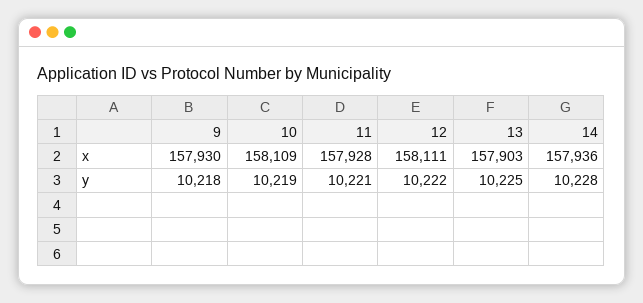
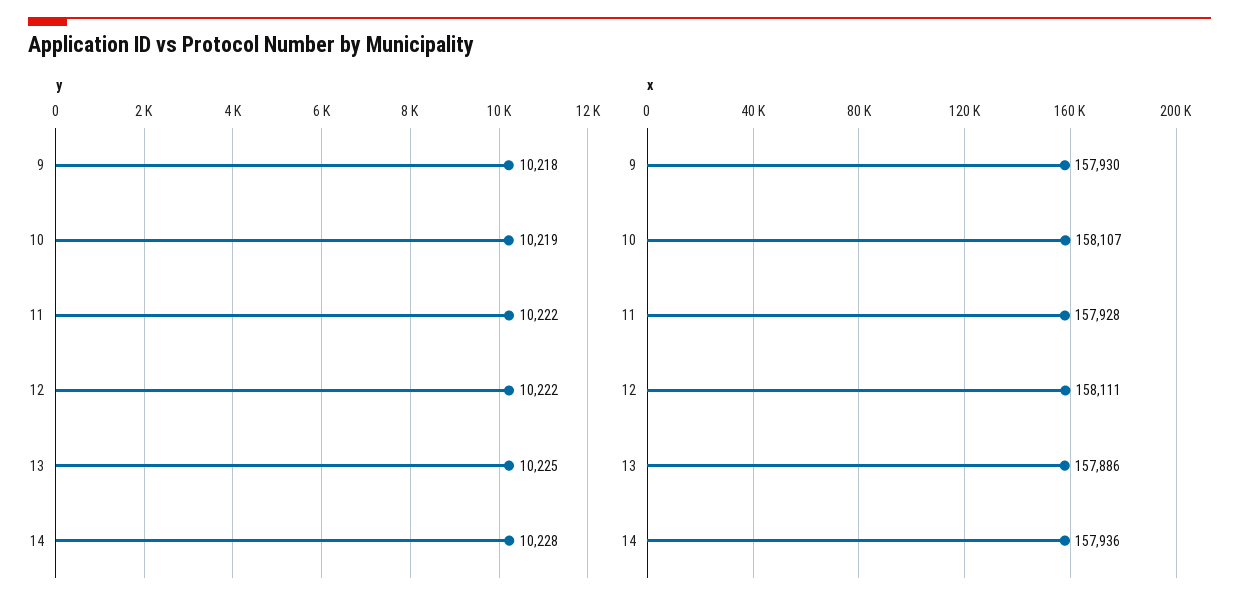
  {
    "x": {
      "9": 157930,
-     "10": 158109,
+     "10": 158107,
      "11": 157928,
      "12": 158111,
-     "13": 157903,
+     "13": 157886,
      "14": 157936
    },
    "y": {
      "9": 10218,
      "10": 10219,
-     "11": 10221,
+     "11": 10222,
      "12": 10222,
      "13": 10225,
      "14": 10228
    }
  }

